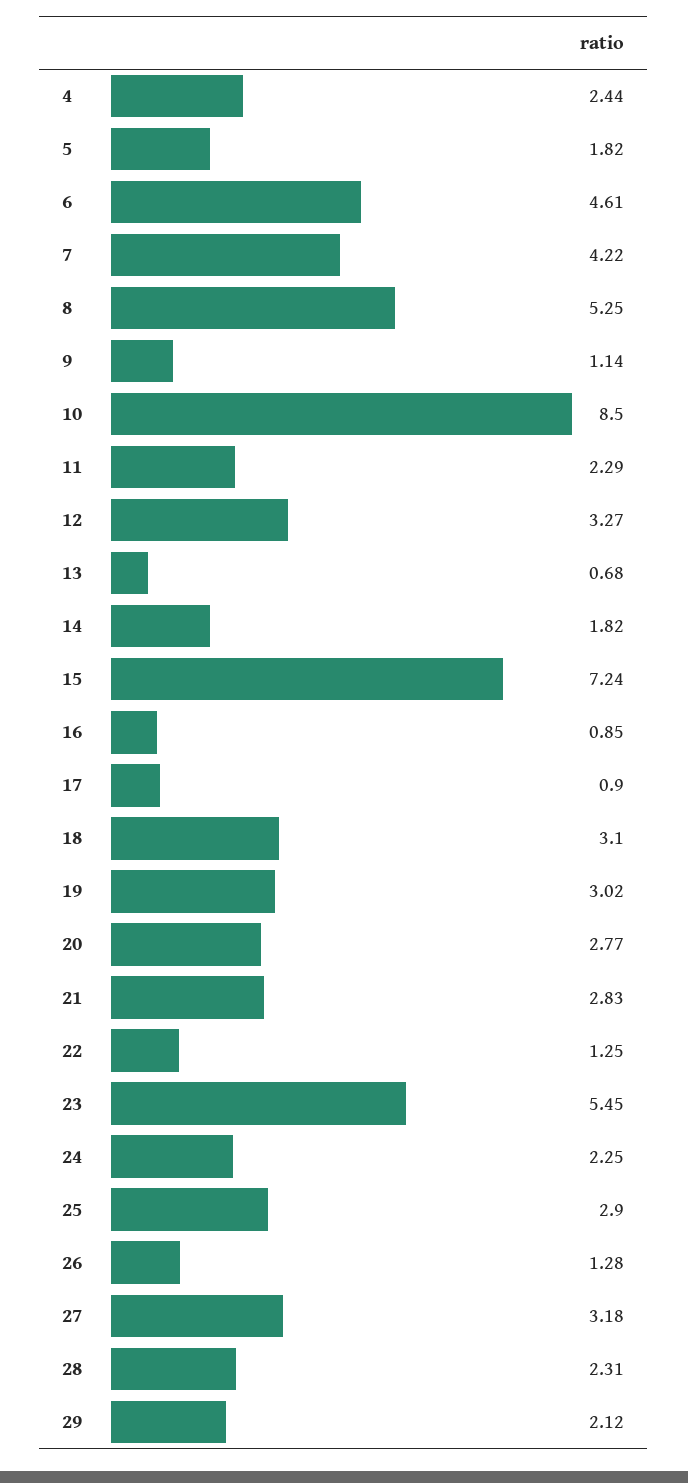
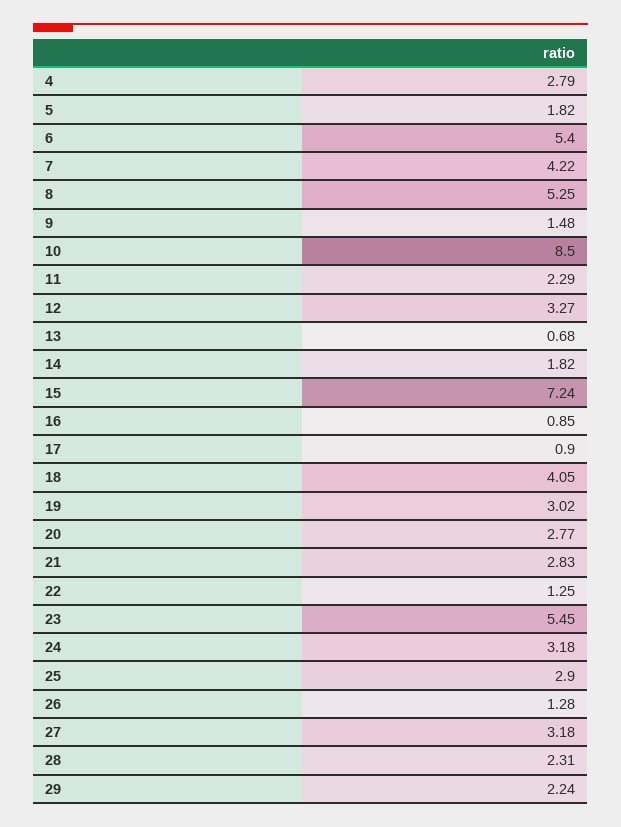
  {
-   "4": 2.44,
+   "4": 2.79,
    "5": 1.82,
-   "6": 4.61,
+   "6": 5.4,
    "7": 4.22,
    "8": 5.25,
-   "9": 1.14,
+   "9": 1.48,
    "10": 8.5,
    "11": 2.29,
    "12": 3.27,
    "13": 0.68,
    "14": 1.82,
    "15": 7.24,
    "16": 0.85,
    "17": 0.9,
-   "18": 3.1,
+   "18": 4.05,
    "19": 3.02,
    "20": 2.77,
    "21": 2.83,
    "22": 1.25,
    "23": 5.45,
-   "24": 2.25,
+   "24": 3.18,
    "25": 2.9,
    "26": 1.28,
    "27": 3.18,
    "28": 2.31,
-   "29": 2.12
+   "29": 2.24
  }

